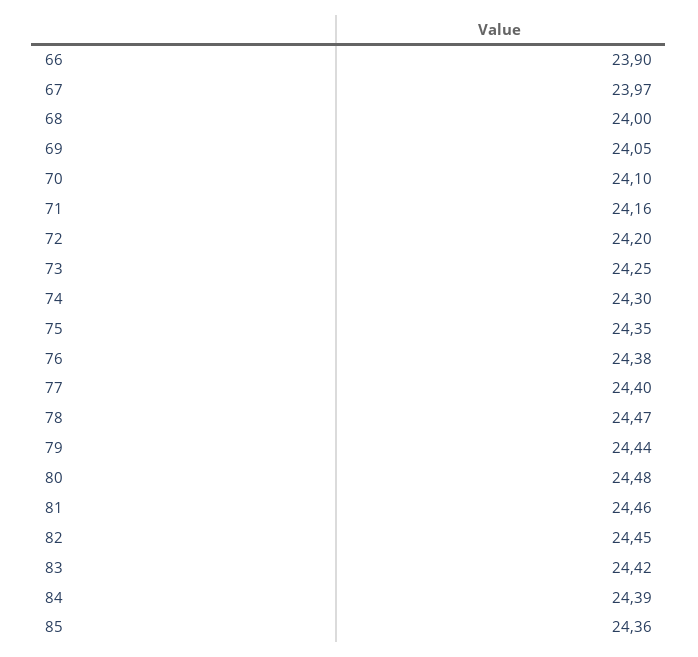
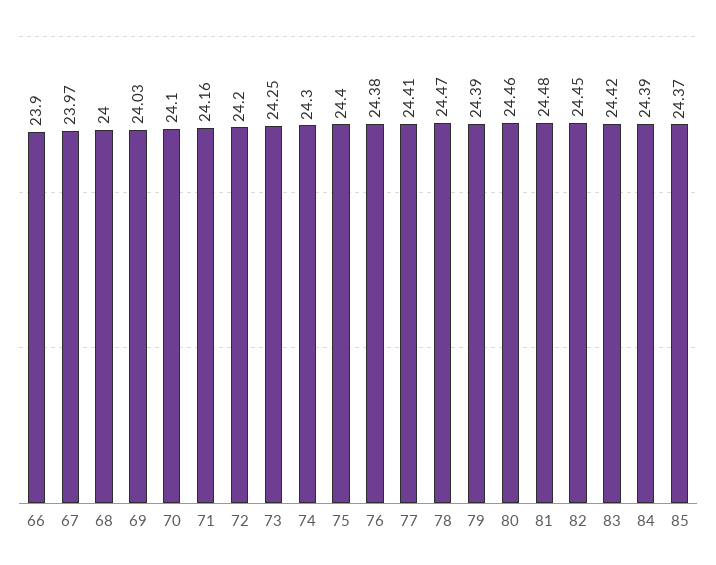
  {
    "66": 23.9,
    "67": 23.97,
    "68": 24,
-   "69": 24.05,
+   "69": 24.03,
    "70": 24.1,
    "71": 24.16,
    "72": 24.2,
    "73": 24.25,
    "74": 24.3,
-   "75": 24.35,
+   "75": 24.4,
    "76": 24.38,
-   "77": 24.4,
+   "77": 24.41,
    "78": 24.47,
-   "79": 24.44,
+   "79": 24.39,
-   "80": 24.48,
+   "80": 24.46,
-   "81": 24.46,
+   "81": 24.48,
    "82": 24.45,
    "83": 24.42,
    "84": 24.39,
-   "85": 24.36
+   "85": 24.37
  }

